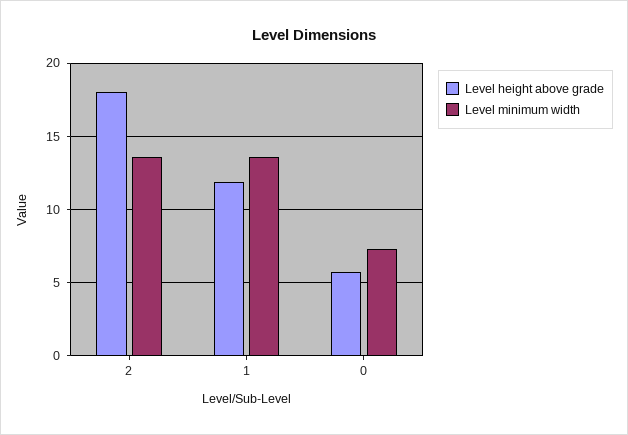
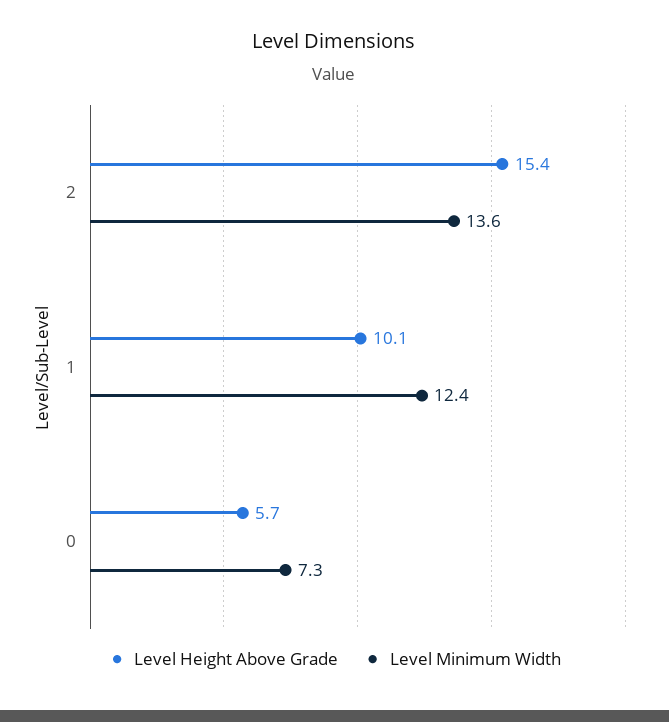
  {
    "Level height above grade": {
-     "2": 18,
+     "2": 15.4,
-     "1": 12,
+     "1": 10.1,
      "0": 5.7
    },
    "Level minimum width": {
      "2": 13.6,
-     "1": 13.5,
+     "1": 12.4,
      "0": 7.3
    }
  }

